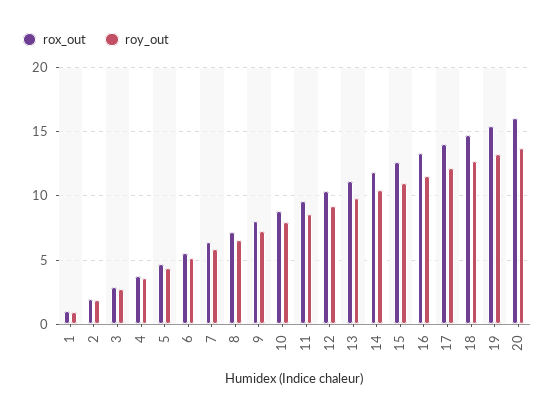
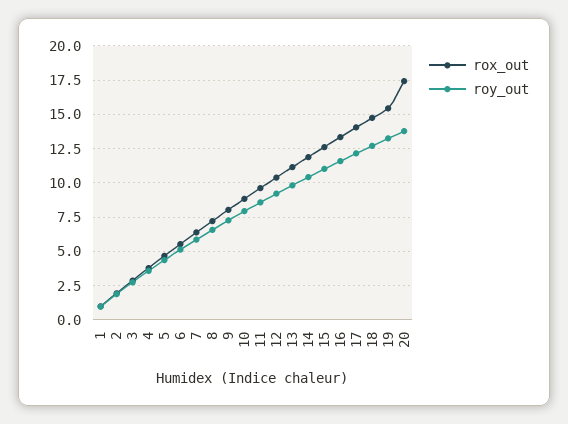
  {
    "rox_out": {
      "1": 1,
      "2": 2,
      "3": 3,
      "4": 4,
      "5": 4.5,
      "6": 5.5,
      "7": 6.5,
      "8": 7,
      "9": 8,
      "10": 9,
      "11": 9.5,
      "12": 10.5,
      "13": 11,
      "14": 12,
      "15": 12.5,
      "16": 13.5,
      "17": 14,
      "18": 15,
      "19": 15.5,
-     "20": 16
+     "20": 17.5
    },
    "roy_out": {
      "1": 1,
      "2": 2,
      "3": 3,
      "4": 3.5,
      "5": 4.5,
      "6": 5,
      "7": 6,
      "8": 6.5,
      "9": 7.5,
      "10": 8,
      "11": 8.5,
      "12": 9,
      "13": 10,
      "14": 10.5,
      "15": 11,
      "16": 11.5,
      "17": 12,
      "18": 12.5,
      "19": 13.5,
      "20": 14
    }
  }

